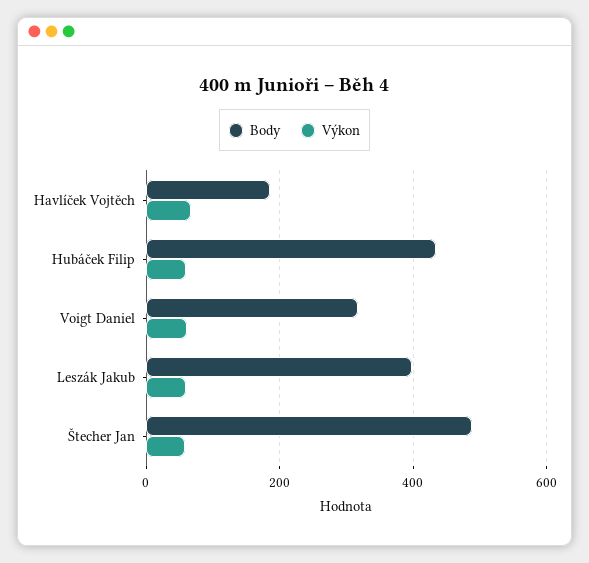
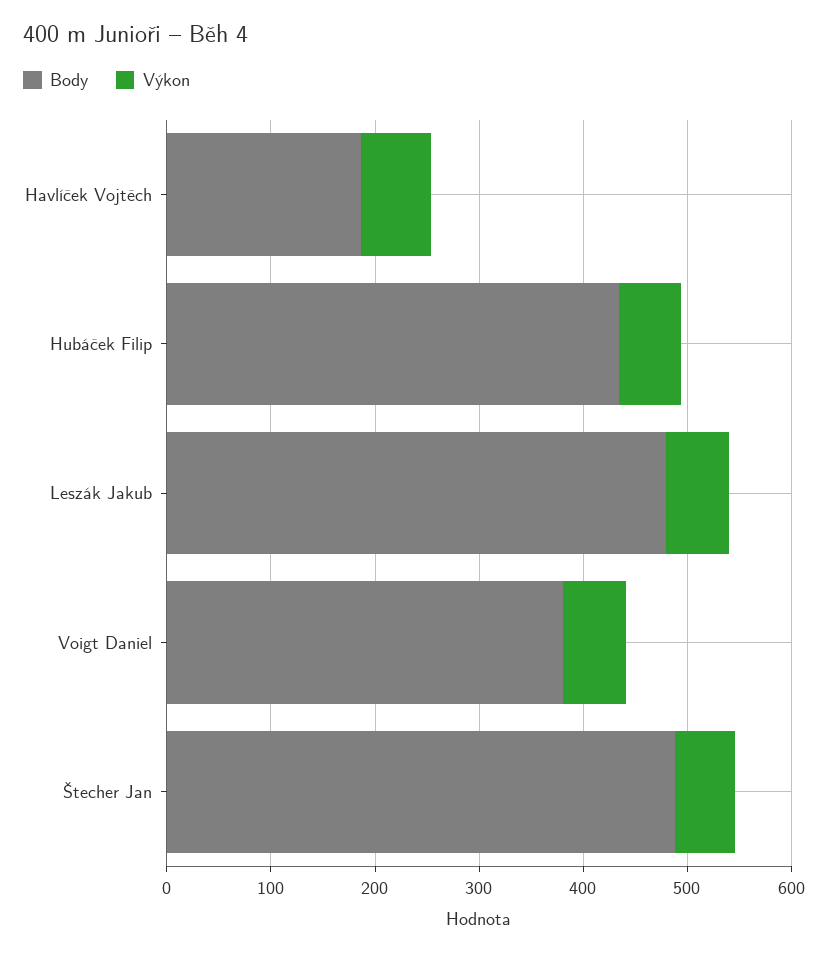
  {
    "Body": {
      "Havlíček Vojtěch": 180,
      "Hubáček Filip": 440,
-     "Voigt Daniel": 320,
+     "Voigt Daniel": 380,
-     "Leszák Jakub": 400,
+     "Leszák Jakub": 480,
      "Štecher Jan": 480
    },
    "Výkon": {
      "Havlíček Vojtěch": 60,
      "Hubáček Filip": 60,
      "Voigt Daniel": 60,
      "Leszák Jakub": 60,
      "Štecher Jan": 60
    }
  }

